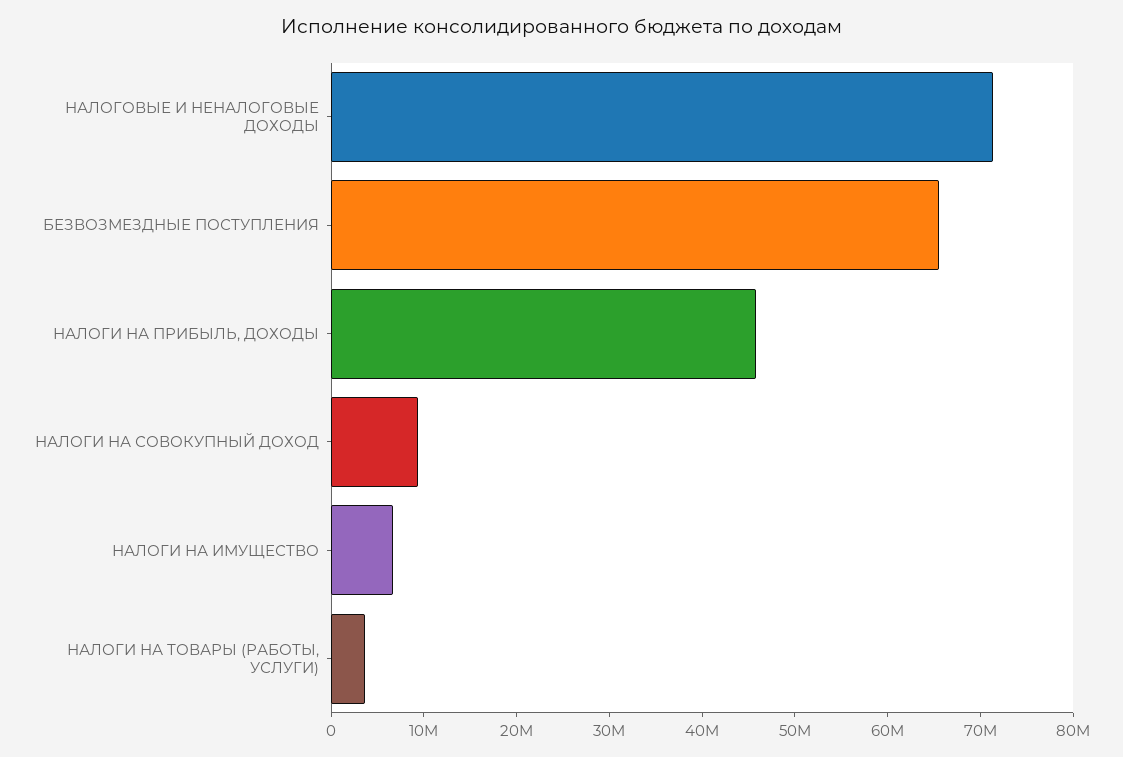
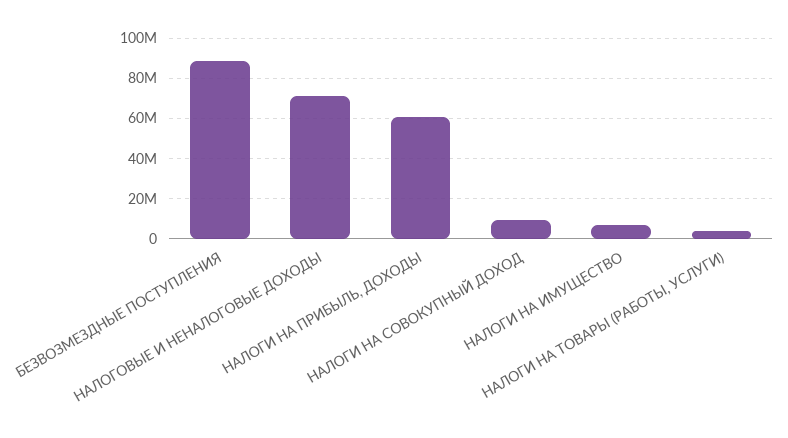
  {
    "НАЛОГОВЫЕ И НЕНАЛОГОВЫЕ ДОХОДЫ": 72000000,
-   "БЕЗВОЗМЕЗДНЫЕ ПОСТУПЛЕНИЯ": 66000000,
+   "БЕЗВОЗМЕЗДНЫЕ ПОСТУПЛЕНИЯ": 90000000,
-   "НАЛОГИ НА ПРИБЫЛЬ, ДОХОДЫ": 46000000,
+   "НАЛОГИ НА ПРИБЫЛЬ, ДОХОДЫ": 60000000,
    "НАЛОГИ НА СОВОКУПНЫЙ ДОХОД": 10000000,
    "НАЛОГИ НА ИМУЩЕСТВО": 6000000,
    "НАЛОГИ НА ТОВАРЫ (РАБОТЫ, УСЛУГИ)": 4000000
  }

